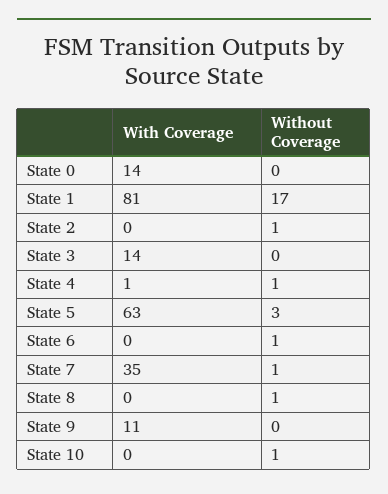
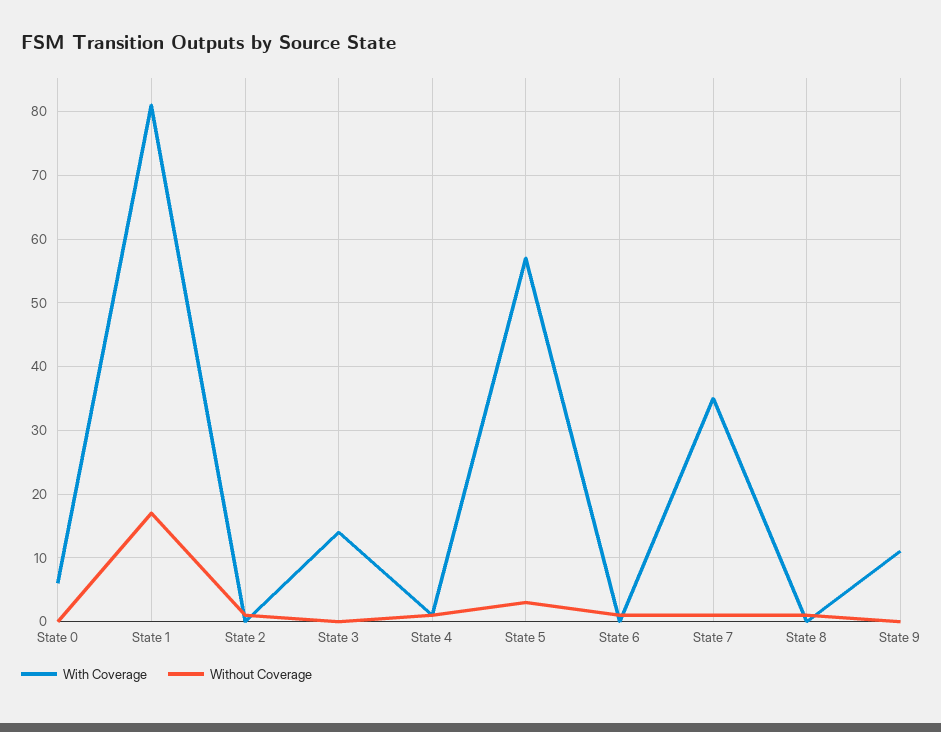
  {
    "With Coverage": {
-     "State 0": 14,
+     "State 0": 6,
      "State 1": 81,
      "State 2": 0,
      "State 3": 14,
      "State 4": 1,
-     "State 5": 63,
+     "State 5": 57,
      "State 6": 0,
      "State 7": 35,
      "State 8": 0,
-     "State 9": 11,
+     "State 9": 11
-     "State 10": 0
    },
    "Without Coverage": {
      "State 0": 0,
      "State 1": 17,
      "State 2": 1,
      "State 3": 0,
      "State 4": 1,
      "State 5": 3,
      "State 6": 1,
      "State 7": 1,
      "State 8": 1,
-     "State 9": 0,
+     "State 9": 0
-     "State 10": 1
    }
  }

